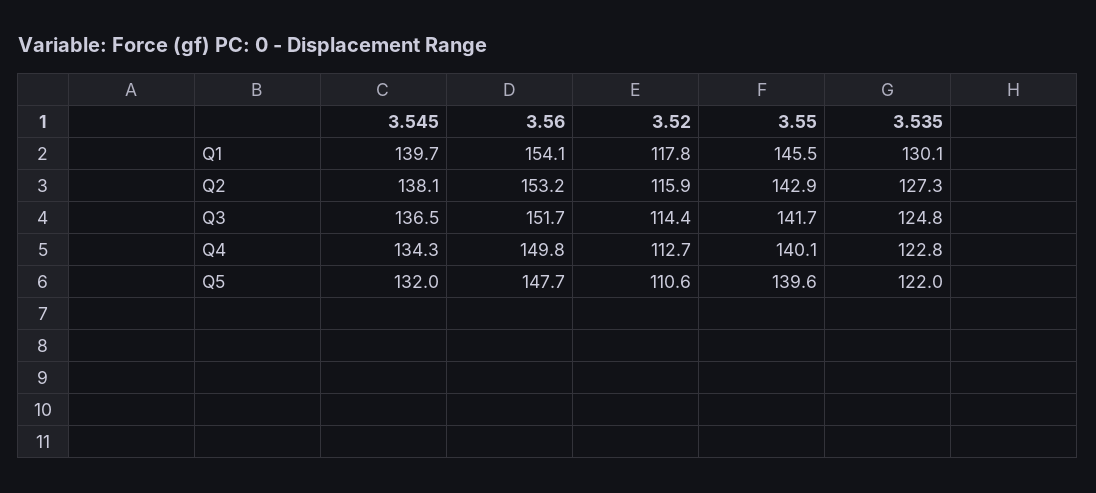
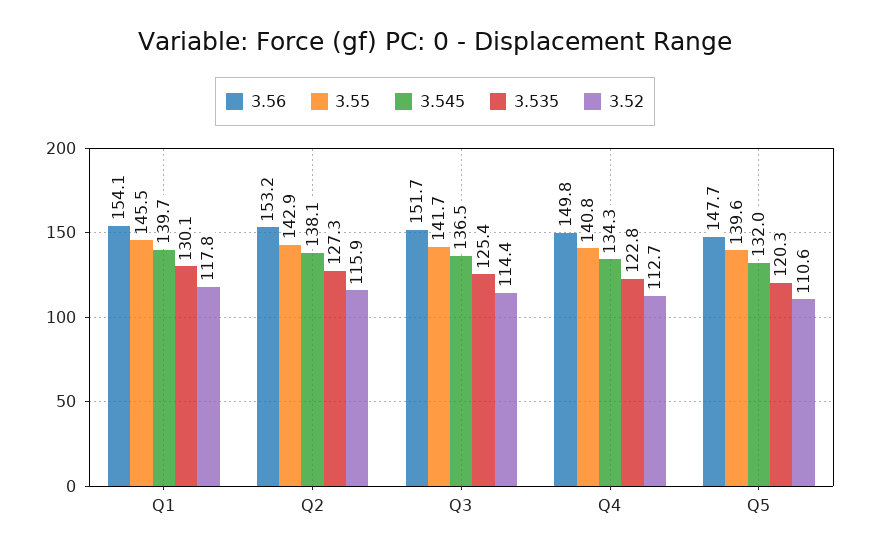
  {
    "3.545": {
      "Q1": 139.7,
      "Q2": 138.1,
      "Q3": 136.5,
      "Q4": 134.3,
      "Q5": 132
    },
    "3.56": {
      "Q1": 154.1,
      "Q2": 153.2,
      "Q3": 151.7,
      "Q4": 149.8,
      "Q5": 147.7
    },
    "3.52": {
      "Q1": 117.8,
      "Q2": 115.9,
      "Q3": 114.4,
      "Q4": 112.7,
      "Q5": 110.6
    },
    "3.55": {
      "Q1": 145.5,
      "Q2": 142.9,
      "Q3": 141.7,
-     "Q4": 140.1,
+     "Q4": 140.8,
      "Q5": 139.6
    },
    "3.535": {
      "Q1": 130.1,
      "Q2": 127.3,
-     "Q3": 124.8,
+     "Q3": 125.4,
      "Q4": 122.8,
-     "Q5": 122
+     "Q5": 120.3
    }
  }

